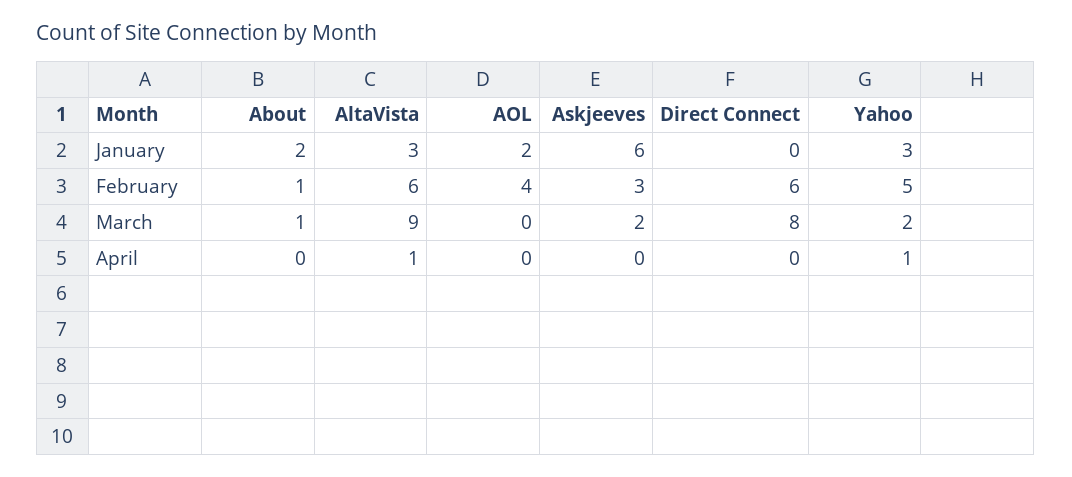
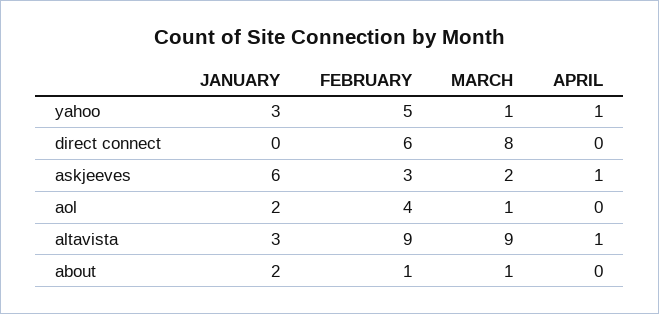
  {
    "About": {
      "January": 2,
      "February": 1,
      "March": 1,
      "April": 0
    },
    "AltaVista": {
      "January": 3,
-     "February": 6,
+     "February": 9,
      "March": 9,
      "April": 1
    },
    "AOL": {
      "January": 2,
      "February": 4,
-     "March": 0,
+     "March": 1,
      "April": 0
    },
    "Askjeeves": {
      "January": 6,
      "February": 3,
      "March": 2,
-     "April": 0
+     "April": 1
    },
    "Direct Connect": {
      "January": 0,
      "February": 6,
      "March": 8,
      "April": 0
    },
    "Yahoo": {
      "January": 3,
      "February": 5,
-     "March": 2,
+     "March": 1,
      "April": 1
    }
  }

